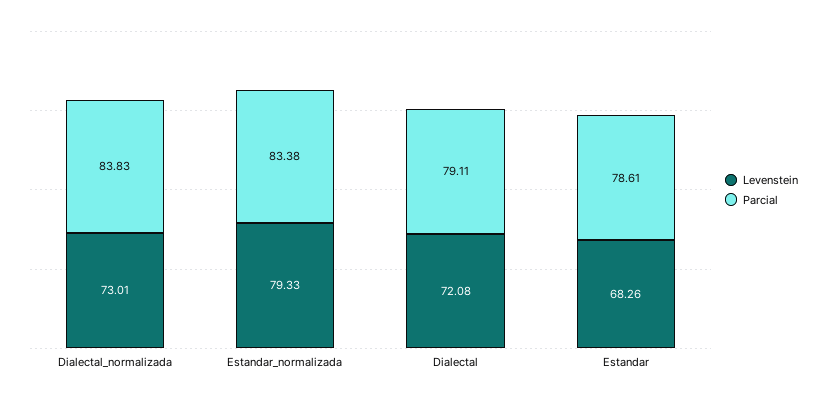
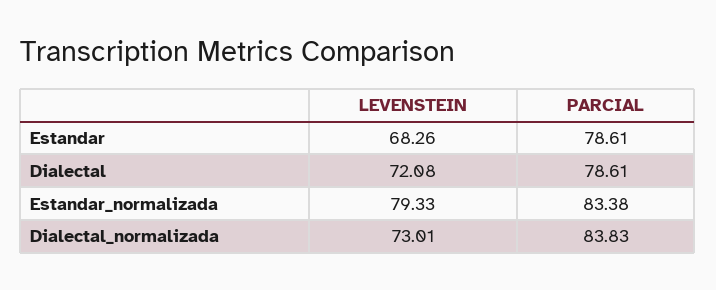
  {
    "Levenstein": {
      "Dialectal_normalizada": 73.01,
      "Estandar_normalizada": 79.33,
      "Dialectal": 72.08,
      "Estandar": 68.26
    },
    "Parcial": {
      "Dialectal_normalizada": 83.83,
      "Estandar_normalizada": 83.38,
-     "Dialectal": 79.11,
+     "Dialectal": 78.61,
      "Estandar": 78.61
    }
  }

